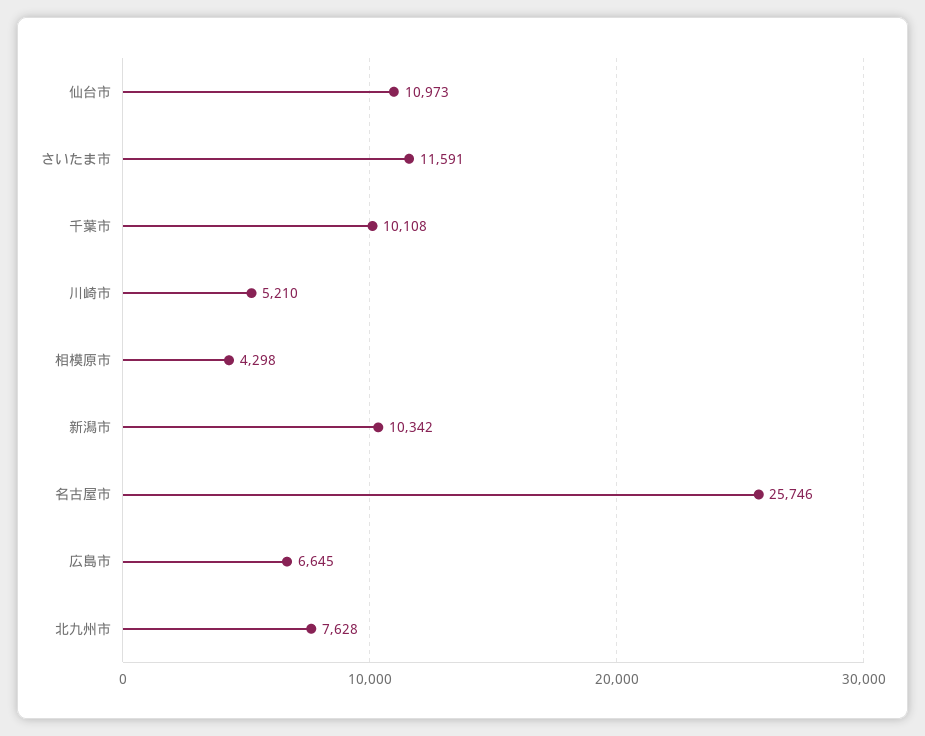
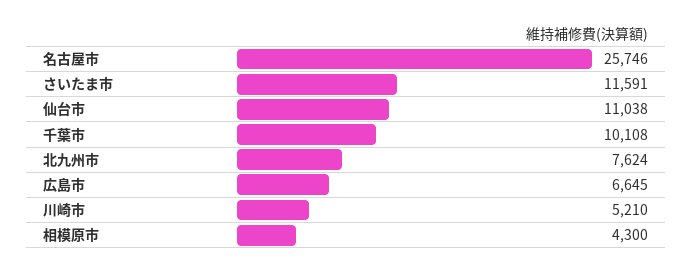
  {
-   "仙台市": 10973,
+   "仙台市": 11038,
    "さいたま市": 11591,
    "千葉市": 10108,
    "川崎市": 5210,
-   "相模原市": 4298,
+   "相模原市": 4300,
-   "新潟市": 10342,
    "名古屋市": 25746,
    "広島市": 6645,
-   "北九州市": 7628
+   "北九州市": 7624
  }

